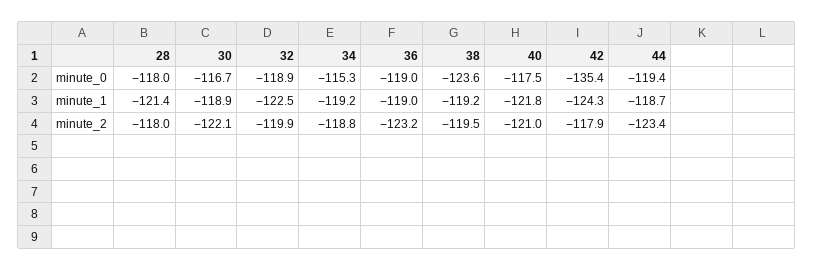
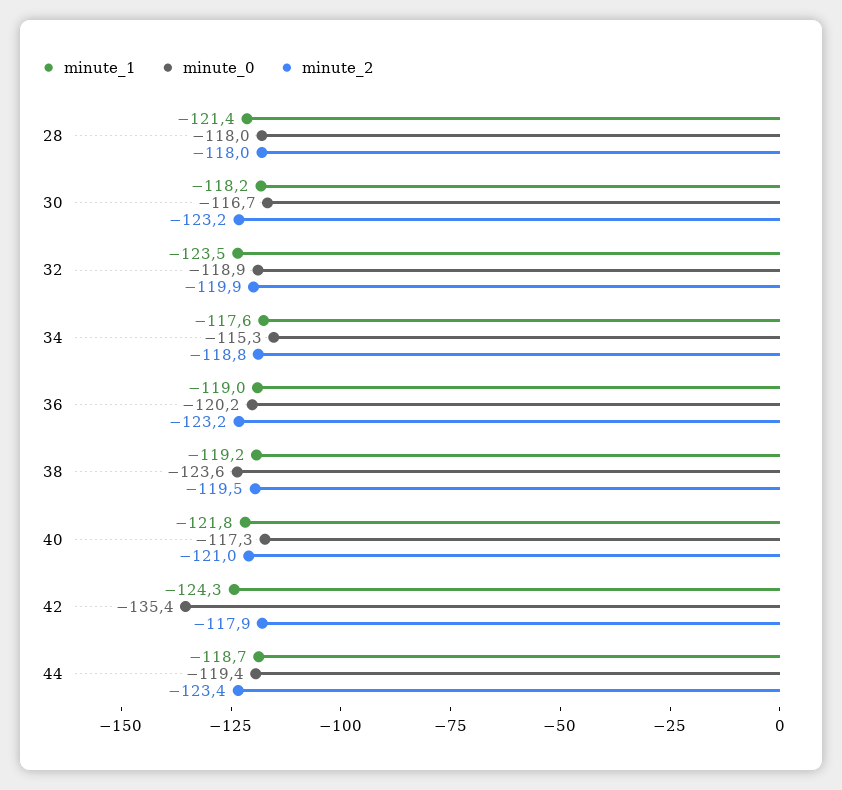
  {
    "minute_0": {
      "28": -118,
      "30": -116.7,
      "32": -118.9,
      "34": -115.3,
-     "36": -119,
+     "36": -120.2,
      "38": -123.6,
-     "40": -117.5,
+     "40": -117.3,
      "42": -135.4,
      "44": -119.4
    },
    "minute_1": {
      "28": -121.4,
-     "30": -118.9,
+     "30": -118.2,
-     "32": -122.5,
+     "32": -123.5,
-     "34": -119.2,
+     "34": -117.6,
      "36": -119,
      "38": -119.2,
      "40": -121.8,
      "42": -124.3,
      "44": -118.7
    },
    "minute_2": {
      "28": -118,
-     "30": -122.1,
+     "30": -123.2,
      "32": -119.9,
      "34": -118.8,
      "36": -123.2,
      "38": -119.5,
      "40": -121,
      "42": -117.9,
      "44": -123.4
    }
  }

